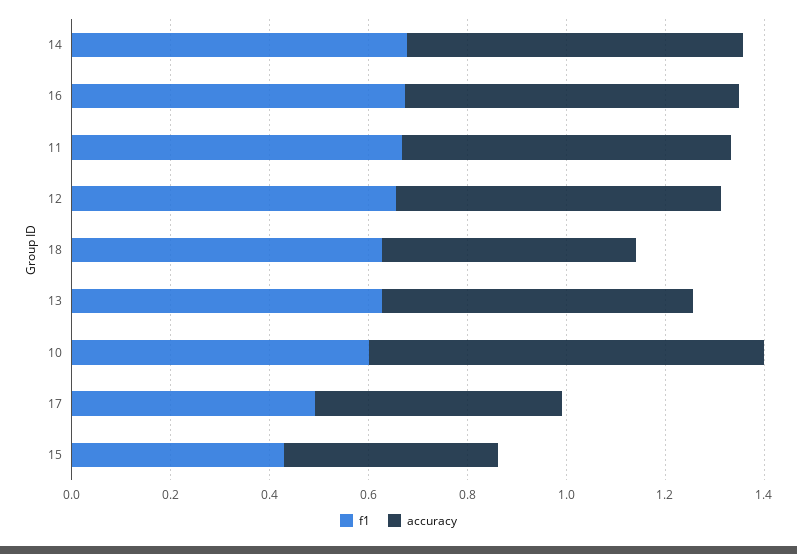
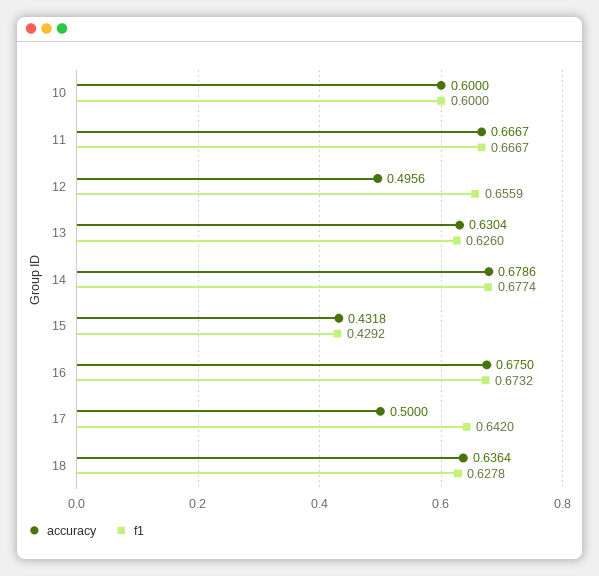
  {
    "f1": {
      "14": 0.6774,
      "16": 0.6732,
      "11": 0.6667,
      "12": 0.6559,
      "18": 0.6278,
      "13": 0.626,
      "10": 0.6,
-     "17": 0.5,
+     "17": 0.642,
      "15": 0.4292
    },
    "accuracy": {
      "14": 0.6786,
      "16": 0.675,
      "11": 0.6667,
-     "12": 0.65,
+     "12": 0.4956,
-     "18": 0.5,
+     "18": 0.6364,
      "13": 0.6304,
-     "10": 0.8,
+     "10": 0.6,
      "17": 0.5,
      "15": 0.4318
    }
  }

